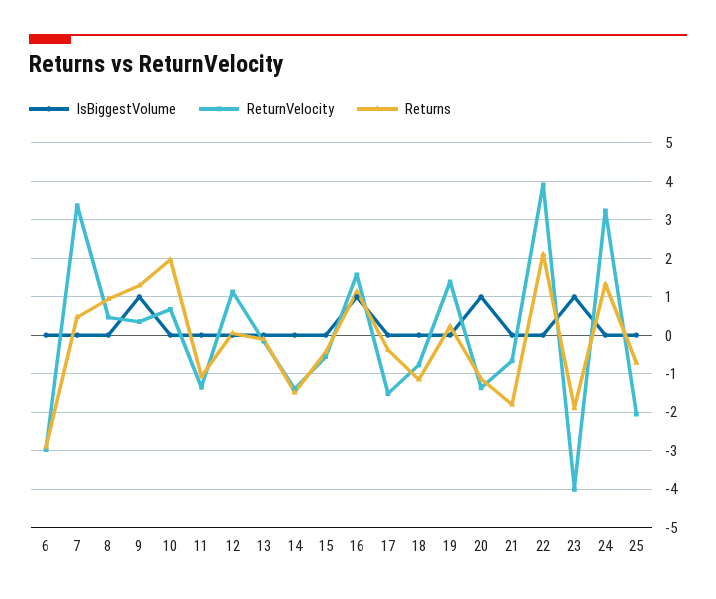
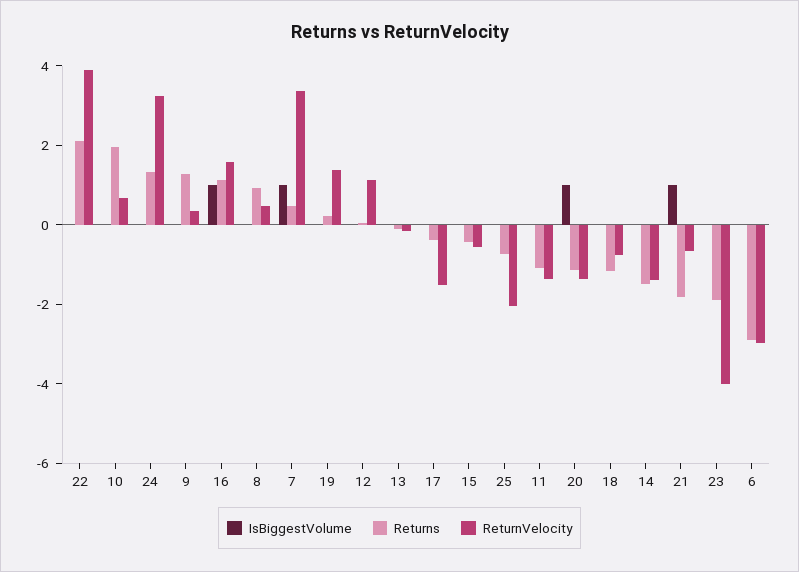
  {
    "IsBiggestVolume": {
      "6": 0,
-     "7": 0,
+     "7": 1,
      "8": 0,
-     "9": 1,
+     "9": 0,
      "10": 0,
      "11": 0,
      "12": 0,
      "13": 0,
      "14": 0,
      "15": 0,
      "16": 1,
      "17": 0,
      "18": 0,
      "19": 0,
      "20": 1,
-     "21": 0,
+     "21": 1,
      "22": 0,
-     "23": 1,
+     "23": 0,
      "24": 0,
      "25": 0
    },
    "ReturnVelocity": {
      "6": -3,
      "7": 3.4,
      "8": 0.4,
      "9": 0.4,
      "10": 0.6,
      "11": -1.4,
      "12": 1.2,
      "13": -0.2,
      "14": -1.4,
      "15": -0.6,
      "16": 1.6,
      "17": -1.6,
      "18": -0.8,
      "19": 1.4,
      "20": -1.4,
      "21": -0.6,
      "22": 4,
      "23": -4,
      "24": 3.2,
      "25": -2
    },
    "Returns": {
      "6": -3,
      "7": 0.4,
      "8": 1,
      "9": 1.2,
      "10": 2,
      "11": -1,
      "12": 0,
      "13": -0.2,
      "14": -1.4,
      "15": -0.4,
      "16": 1.2,
      "17": -0.4,
      "18": -1.2,
      "19": 0.2,
      "20": -1.2,
      "21": -1.8,
      "22": 2.2,
      "23": -2,
      "24": 1.4,
      "25": -0.8
    }
  }

